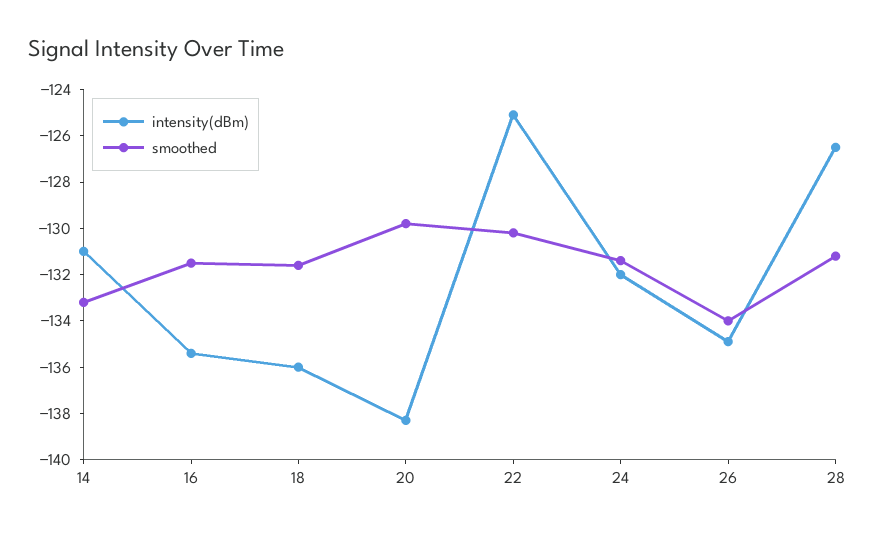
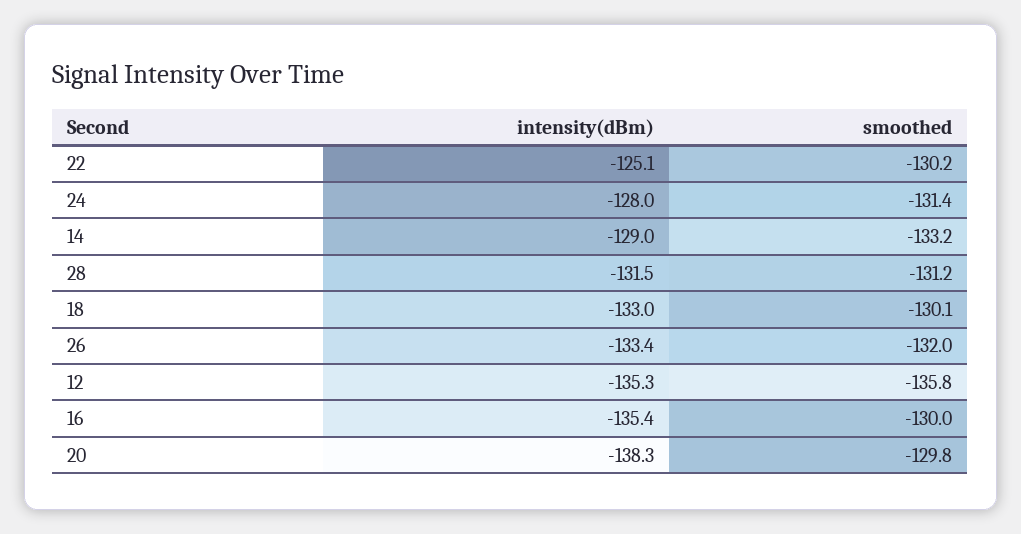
  {
    "intensity(dBm)": {
-     "14": -131,
+     "14": -129,
      "16": -135.4,
-     "18": -136,
+     "18": -133,
      "20": -138.3,
      "22": -125.1,
-     "24": -132,
+     "24": -128,
-     "26": -135,
+     "26": -133.4,
-     "28": -126.5
+     "28": -131.5,
+     "12": -135.3
    },
    "smoothed": {
      "14": -133.2,
-     "16": -131.5,
+     "16": -130,
-     "18": -131.5,
+     "18": -130.1,
      "20": -129.8,
      "22": -130.2,
      "24": -131.4,
-     "26": -134,
+     "26": -132,
-     "28": -131.2
+     "28": -131.2,
+     "12": -135.8
    }
  }

